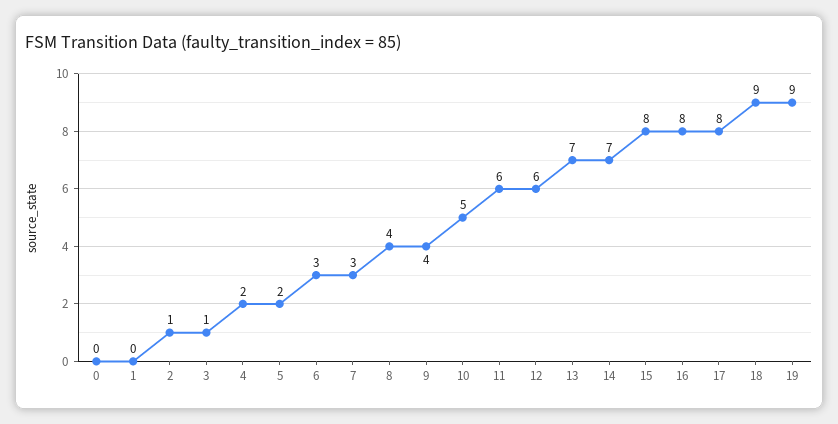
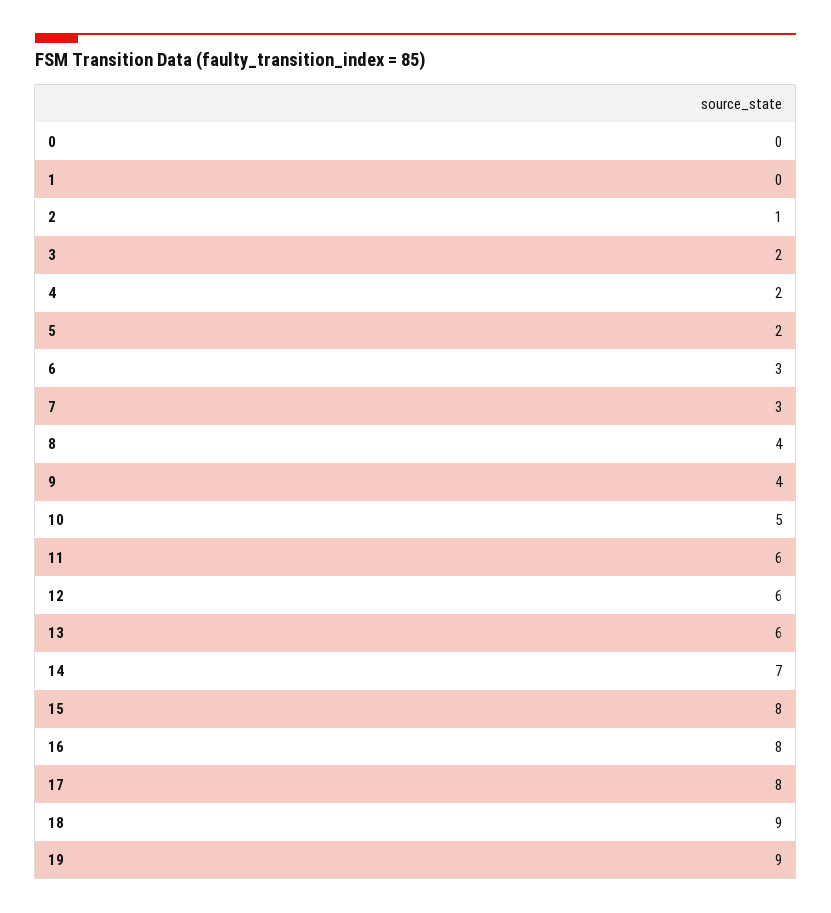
  {
    "0": 0,
    "1": 0,
    "2": 1,
-   "3": 1,
+   "3": 2,
    "4": 2,
    "5": 2,
    "6": 3,
    "7": 3,
    "8": 4,
    "9": 4,
    "10": 5,
    "11": 6,
    "12": 6,
-   "13": 7,
+   "13": 6,
    "14": 7,
    "15": 8,
    "16": 8,
    "17": 8,
    "18": 9,
    "19": 9
  }

